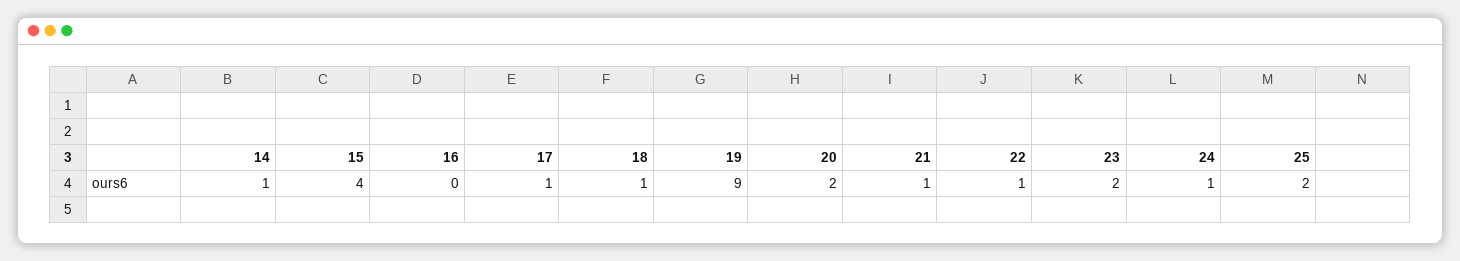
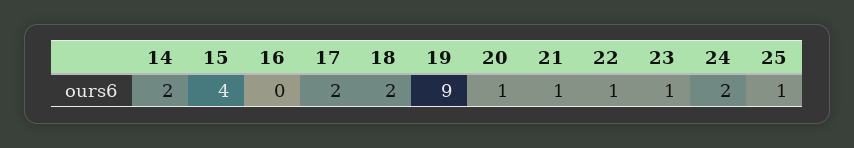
  {
-   "14": 1,
+   "14": 2,
    "15": 4,
    "16": 0,
-   "17": 1,
+   "17": 2,
-   "18": 1,
+   "18": 2,
    "19": 9,
-   "20": 2,
+   "20": 1,
    "21": 1,
    "22": 1,
-   "23": 2,
+   "23": 1,
-   "24": 1,
+   "24": 2,
-   "25": 2
+   "25": 1
  }

